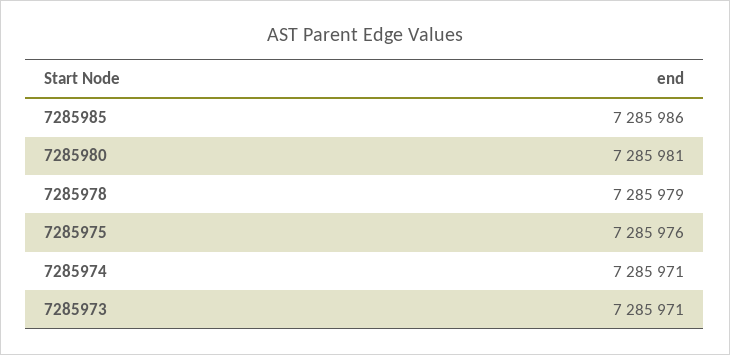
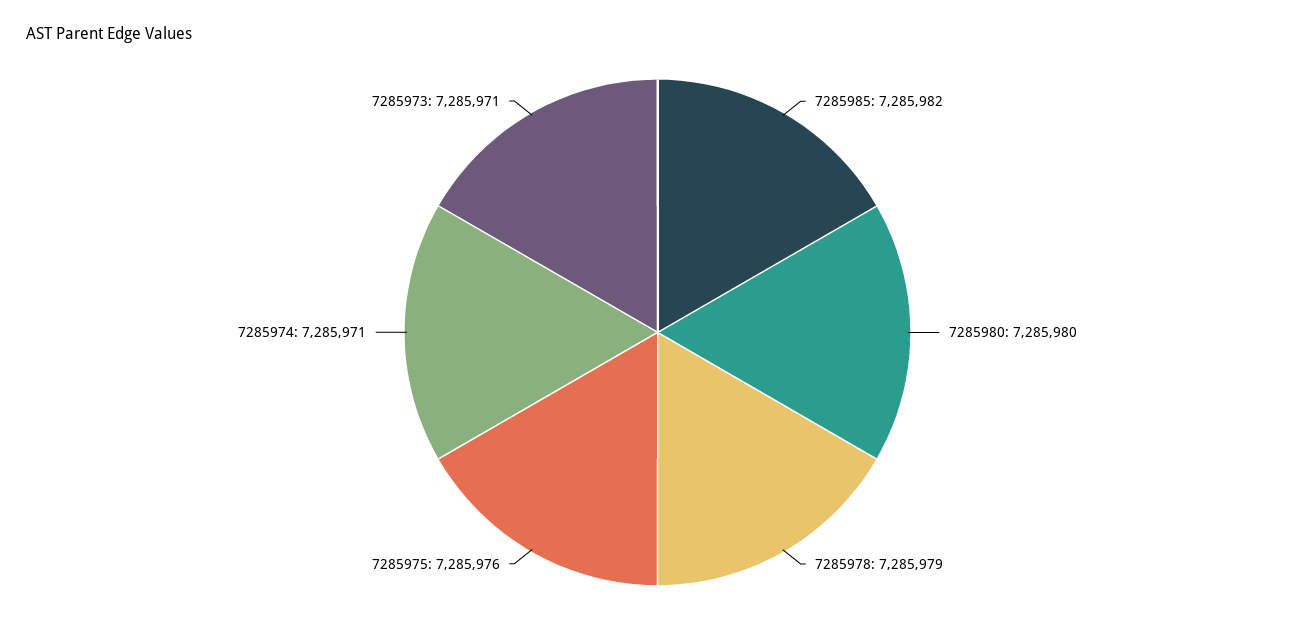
  {
-   "7285985": 7285986,
+   "7285985": 7285982,
-   "7285980": 7285981,
+   "7285980": 7285980,
    "7285978": 7285979,
    "7285975": 7285976,
    "7285974": 7285971,
    "7285973": 7285971
  }

